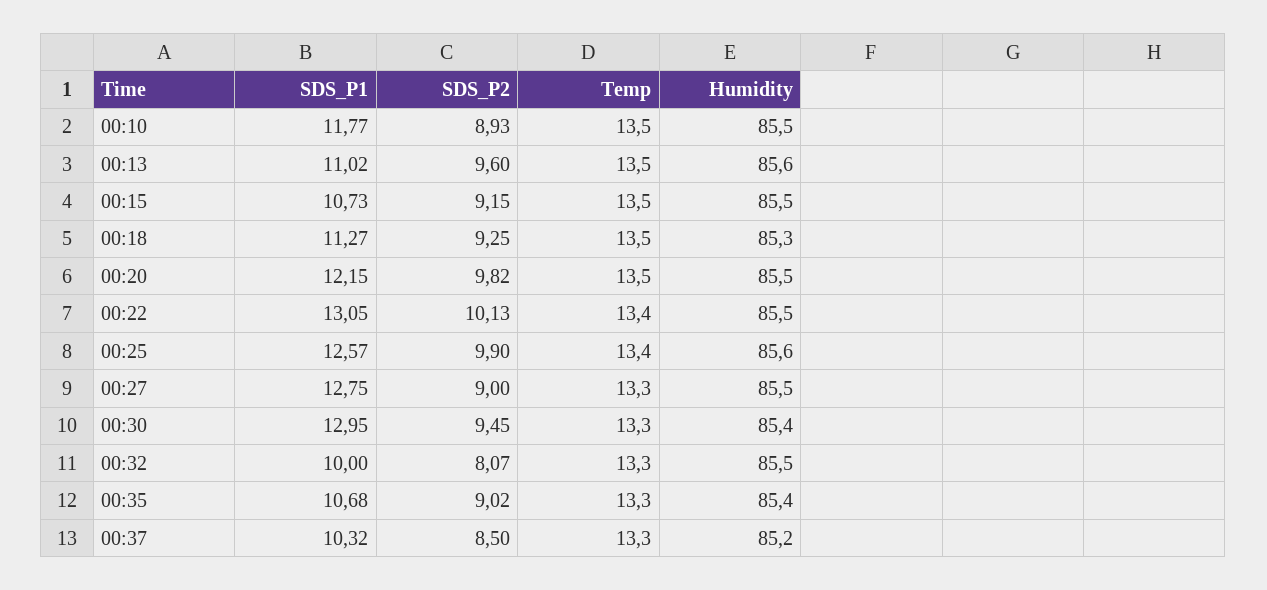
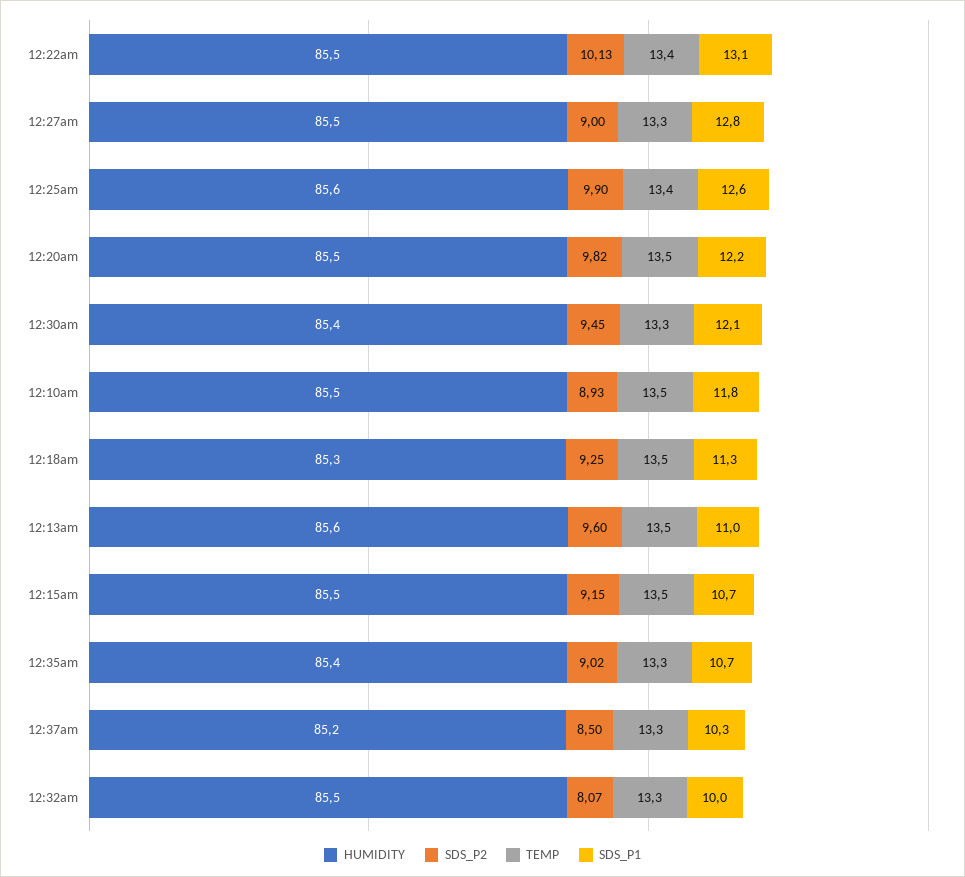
  {
    "SDS_P1": {
      "00:10": 11.77,
      "00:13": 11.02,
      "00:15": 10.73,
      "00:18": 11.27,
      "00:20": 12.15,
      "00:22": 13.05,
      "00:25": 12.57,
      "00:27": 12.75,
-     "00:30": 12.95,
+     "00:30": 12.1,
      "00:32": 10,
      "00:35": 10.68,
      "00:37": 10.32
    },
    "SDS_P2": {
      "00:10": 8.93,
      "00:13": 9.6,
      "00:15": 9.15,
      "00:18": 9.25,
      "00:20": 9.82,
      "00:22": 10.13,
      "00:25": 9.9,
      "00:27": 9,
      "00:30": 9.45,
      "00:32": 8.07,
      "00:35": 9.02,
      "00:37": 8.5
    },
    "Temp": {
      "00:10": 13.5,
      "00:13": 13.5,
      "00:15": 13.5,
      "00:18": 13.5,
      "00:20": 13.5,
      "00:22": 13.4,
      "00:25": 13.4,
      "00:27": 13.3,
      "00:30": 13.3,
      "00:32": 13.3,
      "00:35": 13.3,
      "00:37": 13.3
    },
    "Humidity": {
      "00:10": 85.5,
      "00:13": 85.6,
      "00:15": 85.5,
      "00:18": 85.3,
      "00:20": 85.5,
      "00:22": 85.5,
      "00:25": 85.6,
      "00:27": 85.5,
      "00:30": 85.4,
      "00:32": 85.5,
      "00:35": 85.4,
      "00:37": 85.2
    }
  }

